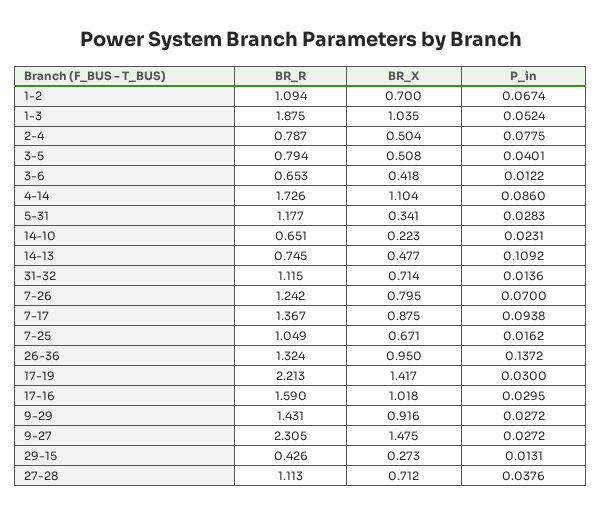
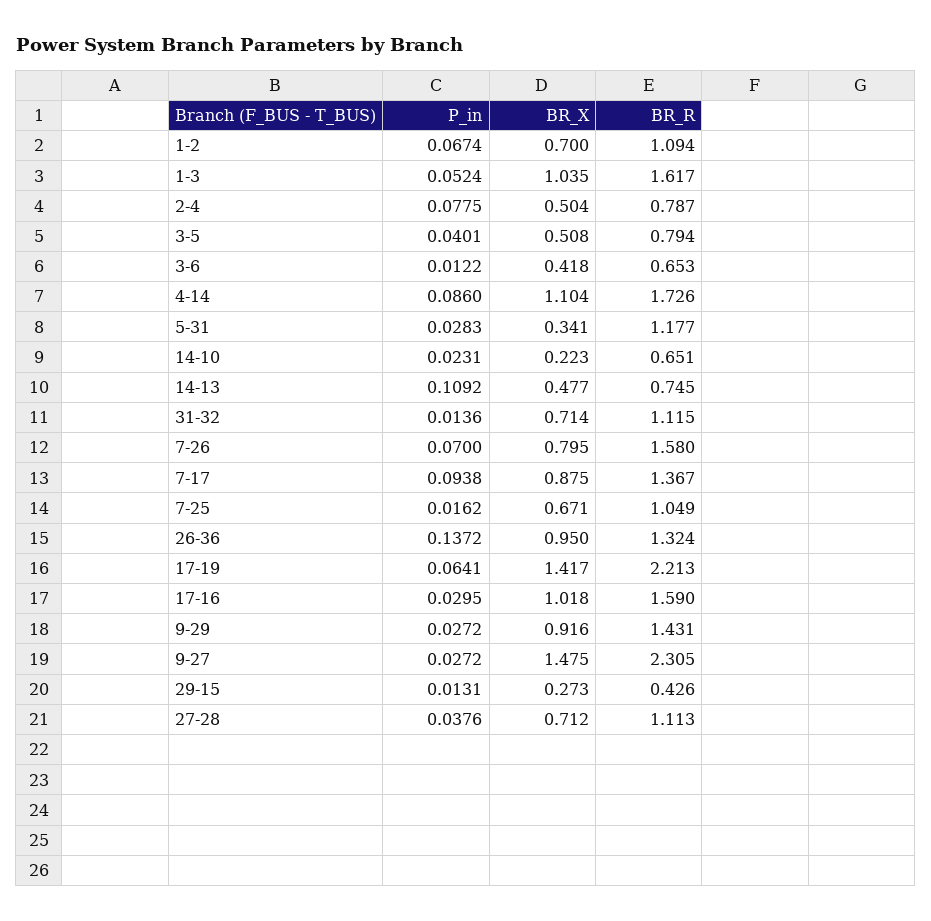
  {
    "BR_R": {
      "1-2": 1.094,
-     "1-3": 1.875,
+     "1-3": 1.617,
      "2-4": 0.787,
      "3-5": 0.794,
      "3-6": 0.653,
      "4-14": 1.726,
      "5-31": 1.177,
      "14-10": 0.651,
      "14-13": 0.745,
      "31-32": 1.115,
-     "7-26": 1.242,
+     "7-26": 1.58,
      "7-17": 1.367,
      "7-25": 1.049,
      "26-36": 1.324,
      "17-19": 2.213,
      "17-16": 1.59,
      "9-29": 1.431,
      "9-27": 2.305,
      "29-15": 0.426,
      "27-28": 1.113
    },
    "BR_X": {
      "1-2": 0.7,
      "1-3": 1.035,
      "2-4": 0.504,
      "3-5": 0.508,
      "3-6": 0.418,
      "4-14": 1.104,
      "5-31": 0.341,
      "14-10": 0.223,
      "14-13": 0.477,
      "31-32": 0.714,
      "7-26": 0.795,
      "7-17": 0.875,
      "7-25": 0.671,
      "26-36": 0.95,
      "17-19": 1.417,
      "17-16": 1.018,
      "9-29": 0.916,
      "9-27": 1.475,
      "29-15": 0.273,
      "27-28": 0.712
    },
    "P_in": {
      "1-2": 0.0674,
      "1-3": 0.0524,
      "2-4": 0.0775,
      "3-5": 0.0401,
      "3-6": 0.0122,
      "4-14": 0.086,
      "5-31": 0.0283,
      "14-10": 0.0231,
      "14-13": 0.1092,
      "31-32": 0.0136,
      "7-26": 0.07,
      "7-17": 0.0938,
      "7-25": 0.0162,
      "26-36": 0.1372,
-     "17-19": 0.03,
+     "17-19": 0.0641,
      "17-16": 0.0295,
      "9-29": 0.0272,
      "9-27": 0.0272,
      "29-15": 0.0131,
      "27-28": 0.0376
    }
  }

